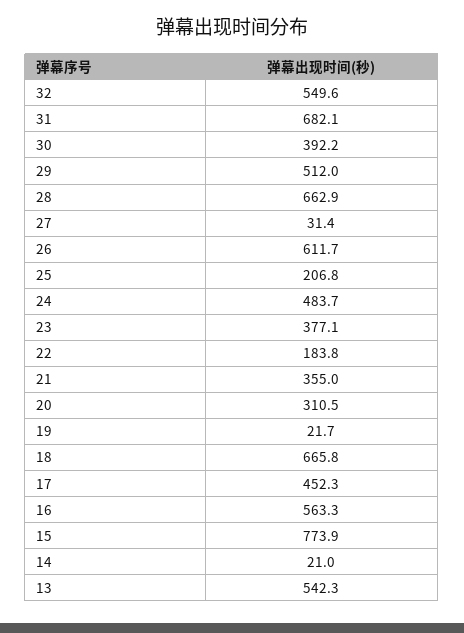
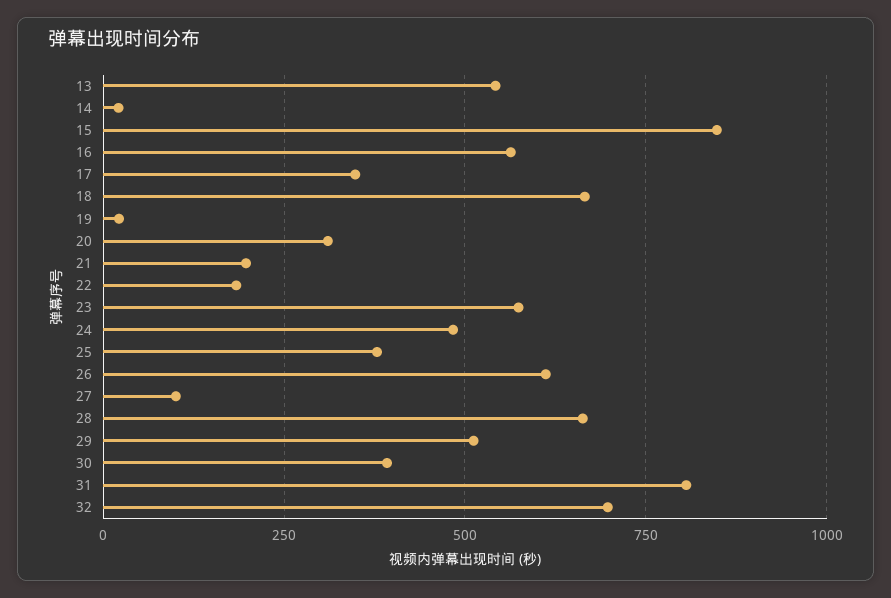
  {
-   "32": 549.6,
+   "32": 700,
-   "31": 682.1,
+   "31": 800,
    "30": 392.2,
    "29": 512,
    "28": 662.9,
-   "27": 31.4,
+   "27": 100,
    "26": 611.7,
-   "25": 206.8,
+   "25": 375,
    "24": 483.7,
-   "23": 377.1,
+   "23": 575,
    "22": 183.8,
-   "21": 355,
+   "21": 200,
    "20": 310.5,
    "19": 21.7,
    "18": 665.8,
-   "17": 452.3,
+   "17": 350,
    "16": 563.3,
-   "15": 773.9,
+   "15": 850,
    "14": 21,
    "13": 542.3
  }

